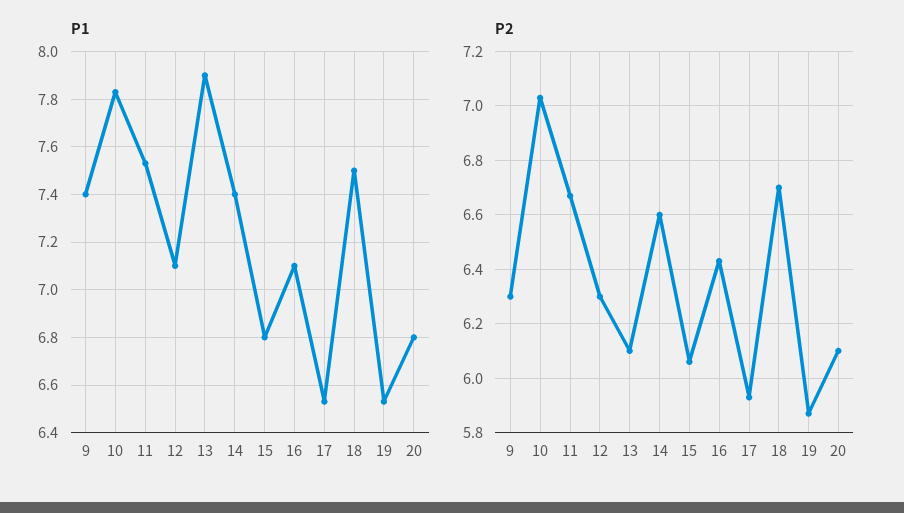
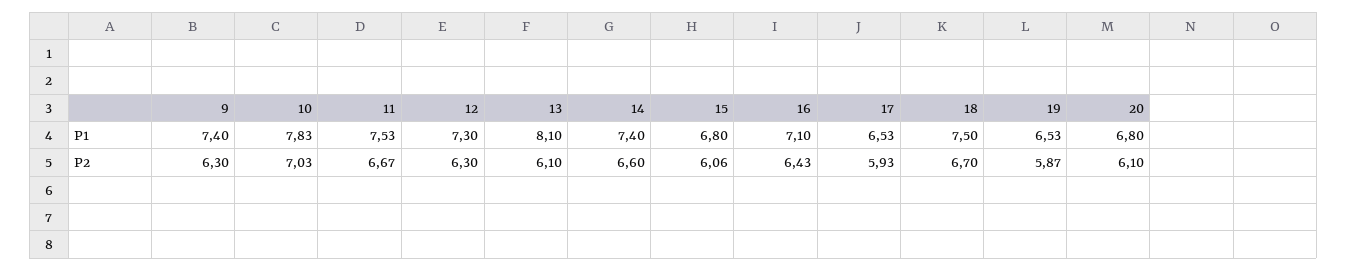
  {
    "P1": {
      "9": 7.4,
      "10": 7.83,
      "11": 7.53,
-     "12": 7.1,
+     "12": 7.3,
-     "13": 7.9,
+     "13": 8.1,
      "14": 7.4,
      "15": 6.8,
      "16": 7.1,
      "17": 6.53,
      "18": 7.5,
      "19": 6.53,
      "20": 6.8
    },
    "P2": {
      "9": 6.3,
      "10": 7.03,
      "11": 6.67,
      "12": 6.3,
      "13": 6.1,
      "14": 6.6,
      "15": 6.06,
      "16": 6.43,
      "17": 5.93,
      "18": 6.7,
      "19": 5.87,
      "20": 6.1
    }
  }

